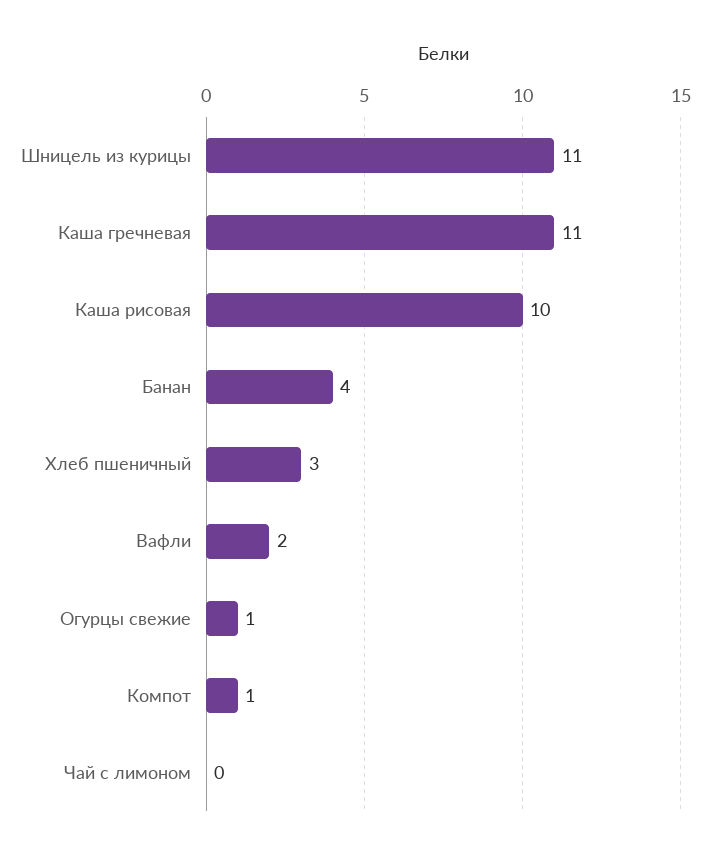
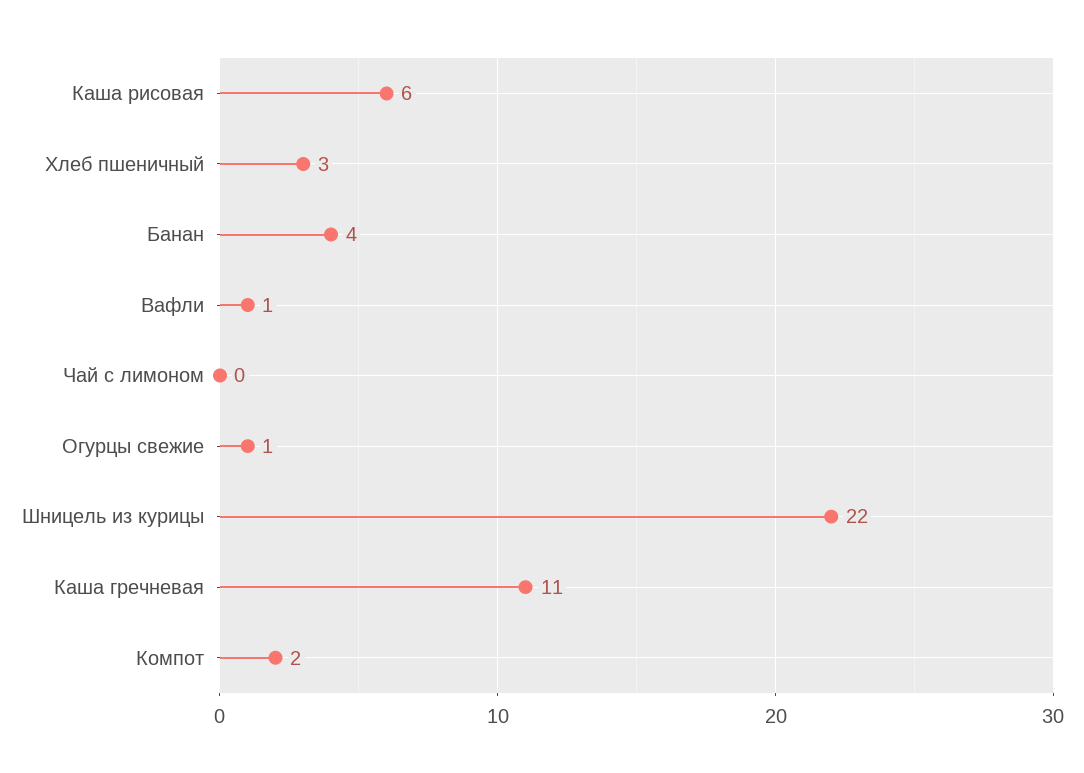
  {
-   "Шницель из курицы": 11,
+   "Шницель из курицы": 22,
    "Каша гречневая": 11,
-   "Каша рисовая": 10,
+   "Каша рисовая": 6,
    "Банан": 4,
    "Хлеб пшеничный": 3,
-   "Вафли": 2,
+   "Вафли": 1,
    "Огурцы свежие": 1,
-   "Компот": 1,
+   "Компот": 2,
    "Чай с лимоном": 0
  }

